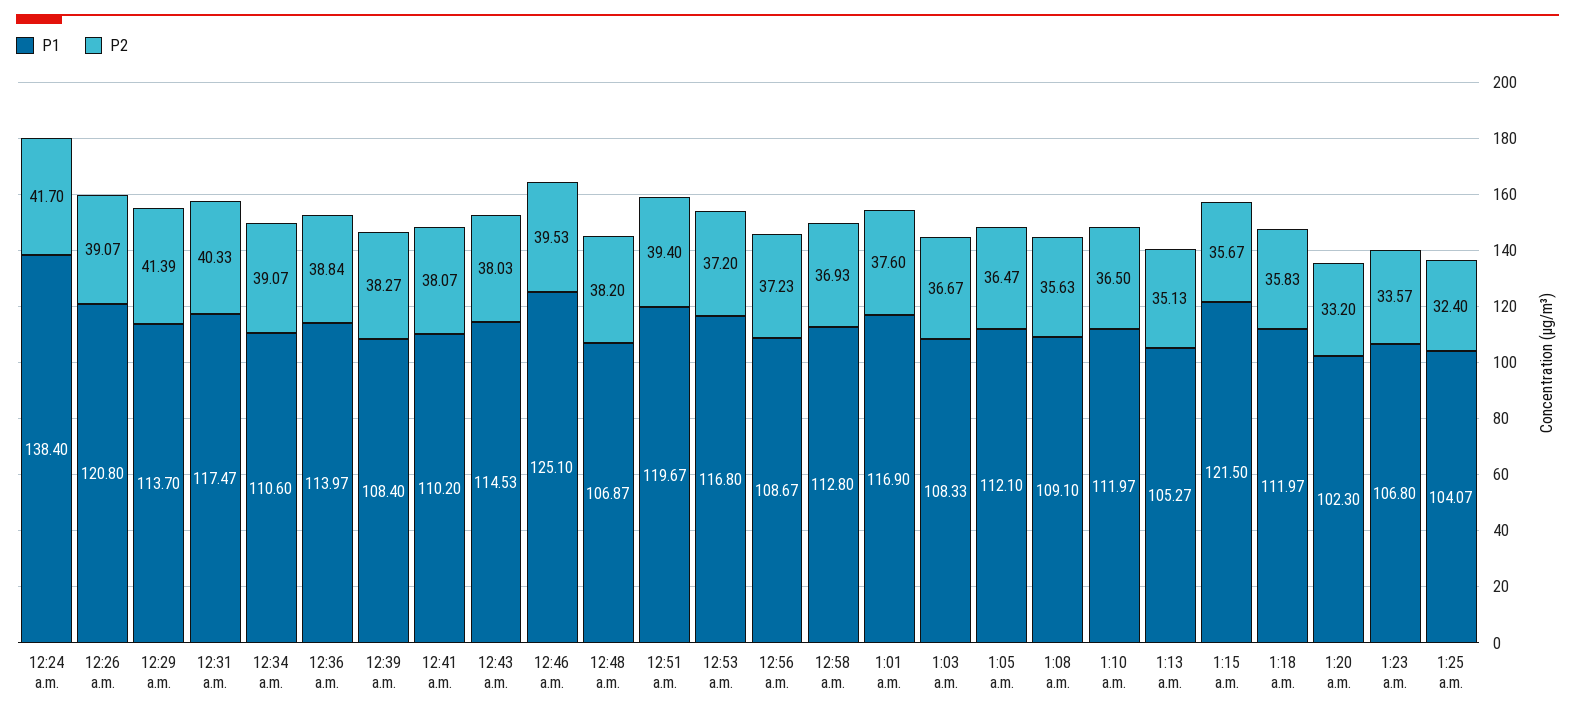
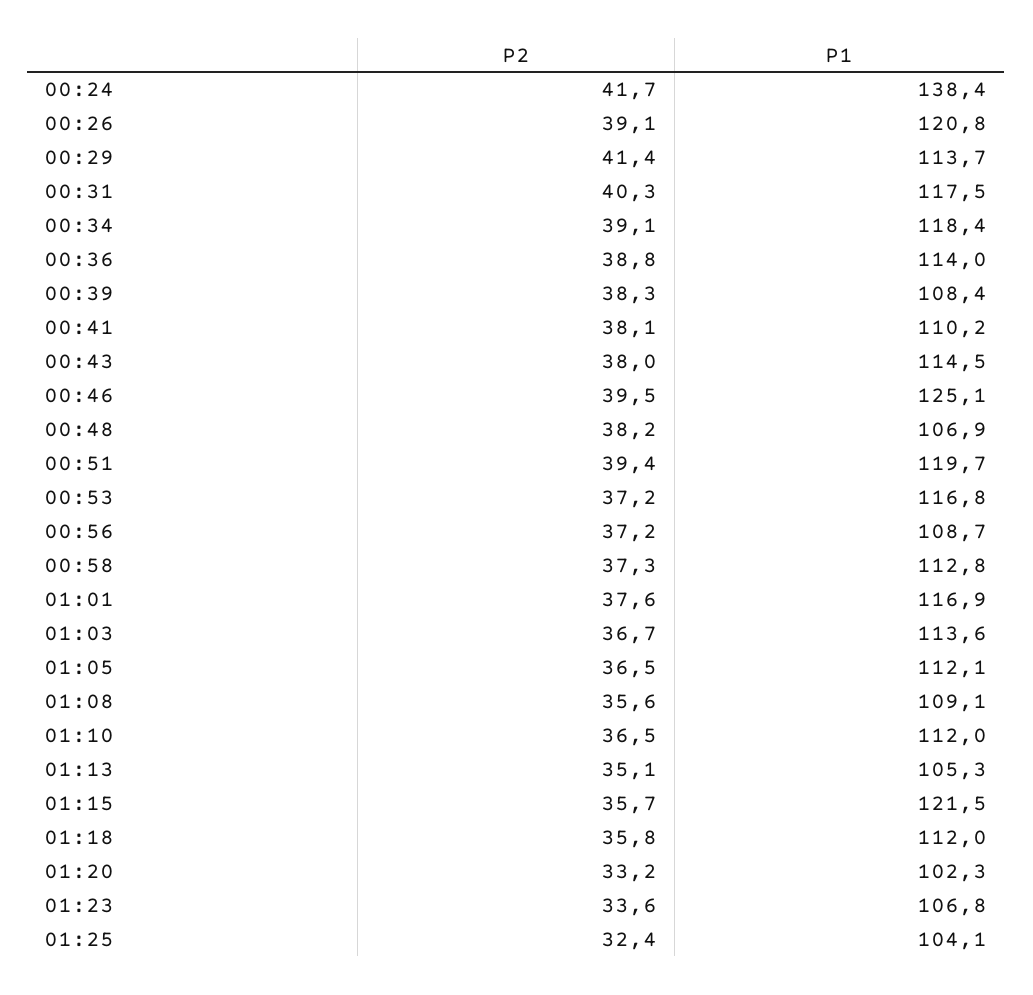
  {
    "P1": {
      "12:24 a.m.": 138.4,
      "12:26 a.m.": 120.8,
      "12:29 a.m.": 113.7,
      "12:31 a.m.": 117.47,
-     "12:34 a.m.": 110.6,
+     "12:34 a.m.": 118.4,
      "12:36 a.m.": 113.97,
      "12:39 a.m.": 108.4,
      "12:41 a.m.": 110.2,
      "12:43 a.m.": 114.53,
      "12:46 a.m.": 125.1,
      "12:48 a.m.": 106.87,
      "12:51 a.m.": 119.67,
      "12:53 a.m.": 116.8,
      "12:56 a.m.": 108.67,
      "12:58 a.m.": 112.8,
      "1:01 a.m.": 116.9,
-     "1:03 a.m.": 108.33,
+     "1:03 a.m.": 113.6,
      "1:05 a.m.": 112.1,
      "1:08 a.m.": 109.1,
      "1:10 a.m.": 111.97,
      "1:13 a.m.": 105.27,
      "1:15 a.m.": 121.5,
      "1:18 a.m.": 111.97,
      "1:20 a.m.": 102.3,
      "1:23 a.m.": 106.8,
      "1:25 a.m.": 104.07
    },
    "P2": {
      "12:24 a.m.": 41.7,
      "12:26 a.m.": 39.07,
      "12:29 a.m.": 41.39,
      "12:31 a.m.": 40.33,
      "12:34 a.m.": 39.07,
      "12:36 a.m.": 38.84,
      "12:39 a.m.": 38.27,
      "12:41 a.m.": 38.07,
      "12:43 a.m.": 38.03,
      "12:46 a.m.": 39.53,
      "12:48 a.m.": 38.2,
      "12:51 a.m.": 39.4,
      "12:53 a.m.": 37.2,
      "12:56 a.m.": 37.23,
-     "12:58 a.m.": 36.93,
+     "12:58 a.m.": 37.3,
      "1:01 a.m.": 37.6,
      "1:03 a.m.": 36.67,
      "1:05 a.m.": 36.47,
      "1:08 a.m.": 35.63,
      "1:10 a.m.": 36.5,
      "1:13 a.m.": 35.13,
      "1:15 a.m.": 35.67,
      "1:18 a.m.": 35.83,
      "1:20 a.m.": 33.2,
      "1:23 a.m.": 33.57,
      "1:25 a.m.": 32.4
    }
  }

